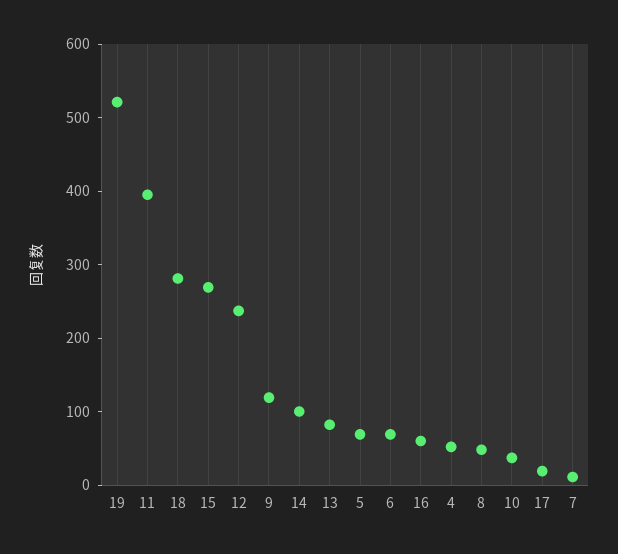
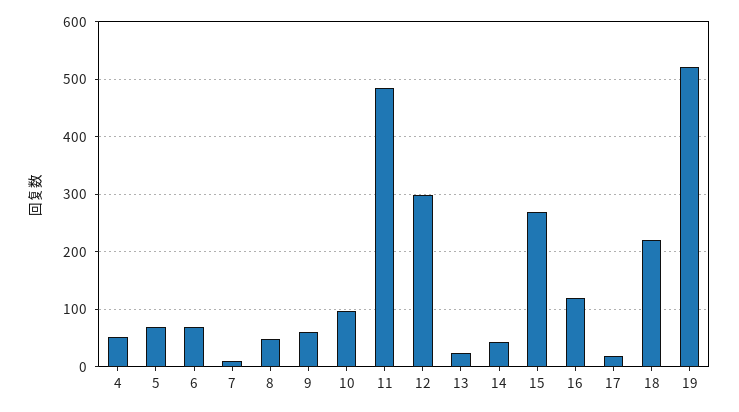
  {
    "19": 520,
-   "11": 400,
+   "11": 480,
-   "18": 280,
+   "18": 220,
    "15": 260,
-   "12": 240,
+   "12": 300,
-   "9": 120,
+   "9": 60,
-   "14": 100,
+   "14": 40,
-   "13": 80,
+   "13": 20,
    "5": 60,
    "6": 60,
-   "16": 60,
+   "16": 120,
    "4": 60,
    "8": 40,
-   "10": 40,
+   "10": 100,
    "17": 20,
    "7": 20
  }

